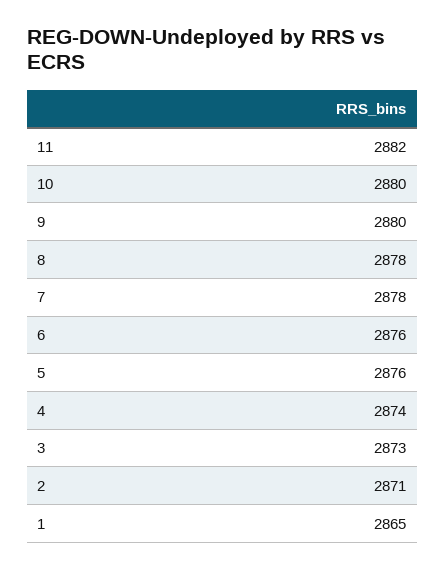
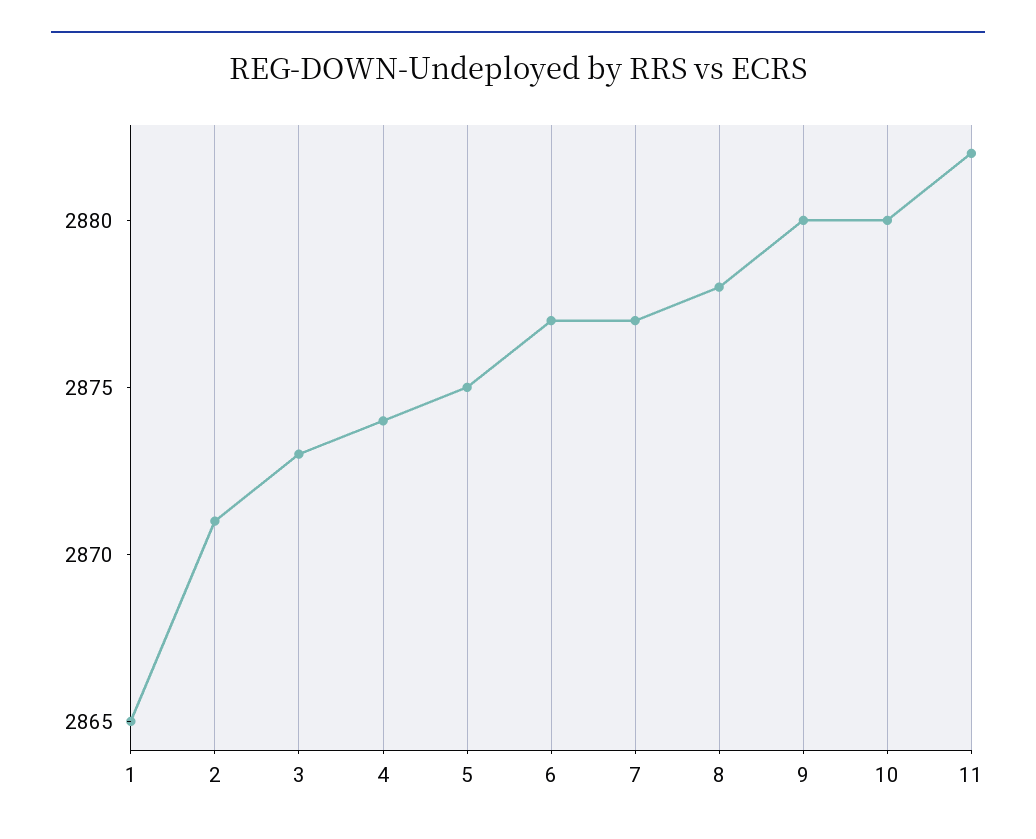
  {
    "11": 2882,
    "10": 2880,
    "9": 2880,
    "8": 2878,
-   "7": 2878,
+   "7": 2877,
-   "6": 2876,
+   "6": 2877,
-   "5": 2876,
+   "5": 2875,
    "4": 2874,
    "3": 2873,
    "2": 2871,
    "1": 2865
  }

